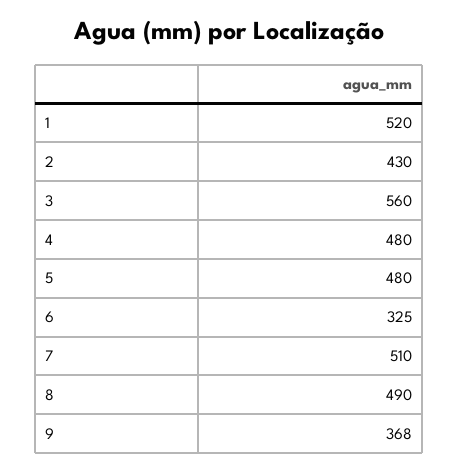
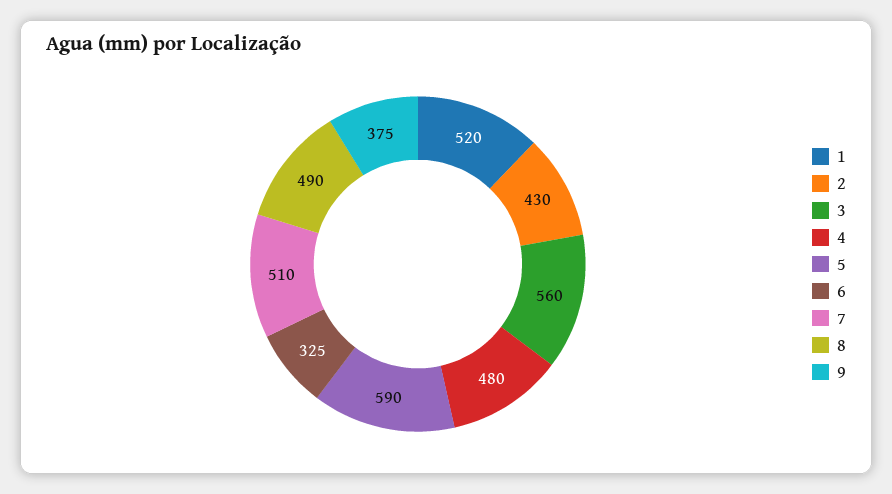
  {
    "1": 520,
    "2": 430,
    "3": 560,
    "4": 480,
-   "5": 480,
+   "5": 590,
    "6": 325,
    "7": 510,
    "8": 490,
-   "9": 368
+   "9": 375
  }

